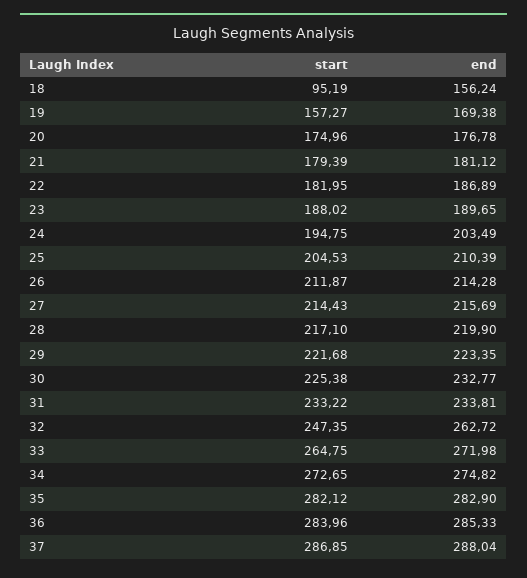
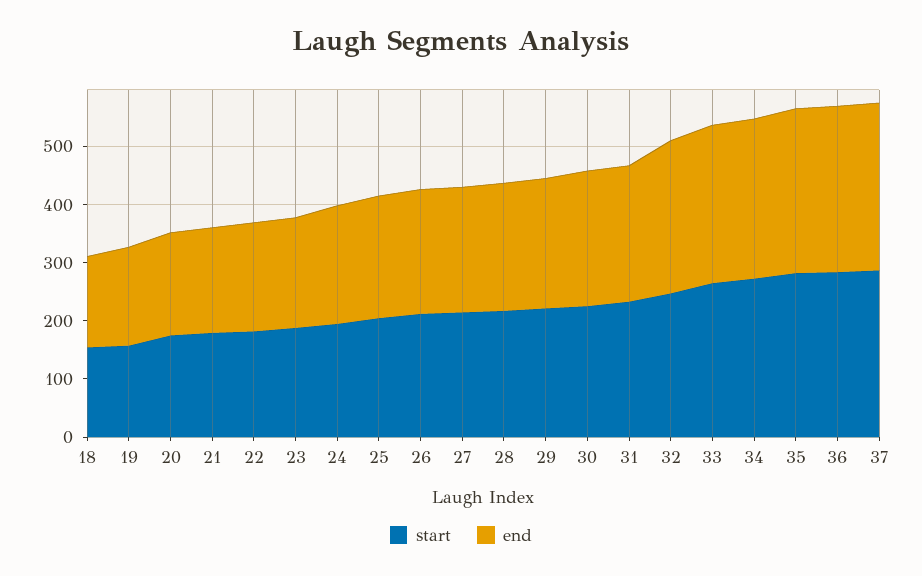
  {
    "start": {
-     "18": 95.19,
+     "18": 160,
      "19": 157.27,
      "20": 174.96,
      "21": 179.39,
      "22": 181.95,
      "23": 188.02,
      "24": 194.75,
      "25": 204.53,
      "26": 211.87,
      "27": 214.43,
      "28": 217.1,
      "29": 221.68,
      "30": 225.38,
      "31": 233.22,
      "32": 247.35,
      "33": 264.75,
      "34": 272.65,
      "35": 282.12,
      "36": 283.96,
      "37": 286.85
    },
    "end": {
      "18": 156.24,
      "19": 169.38,
      "20": 176.78,
      "21": 181.12,
      "22": 186.89,
      "23": 189.65,
      "24": 203.49,
      "25": 210.39,
      "26": 214.28,
      "27": 215.69,
      "28": 219.9,
      "29": 223.35,
      "30": 232.77,
      "31": 233.81,
      "32": 262.72,
      "33": 271.98,
      "34": 274.82,
      "35": 282.9,
      "36": 285.33,
      "37": 288.04
    }
  }

